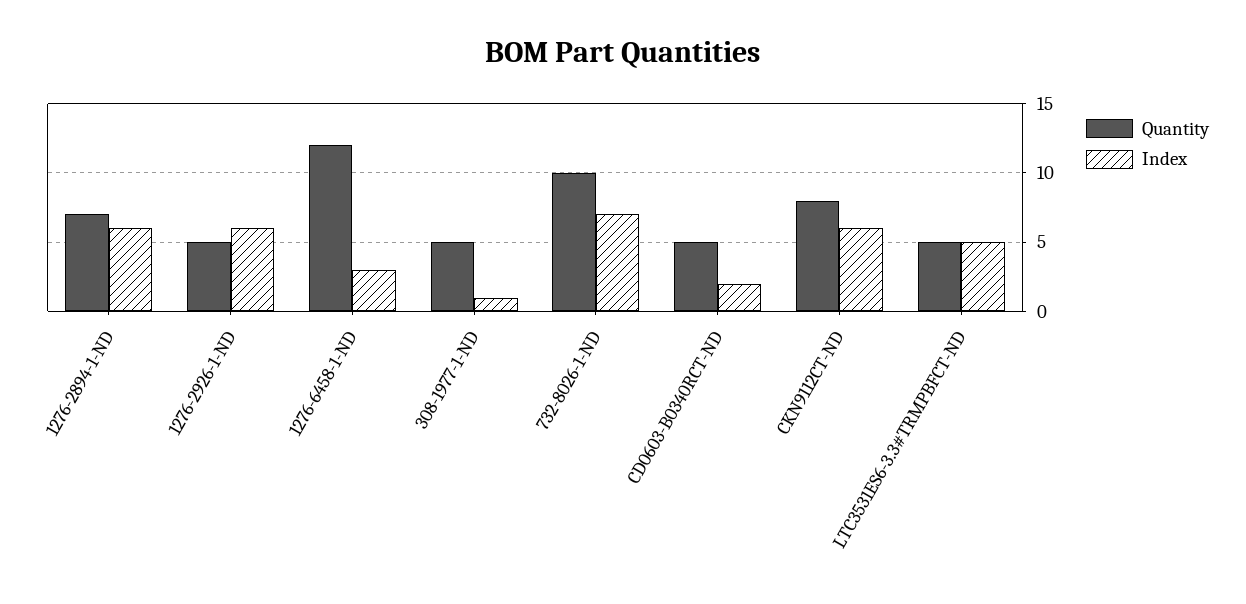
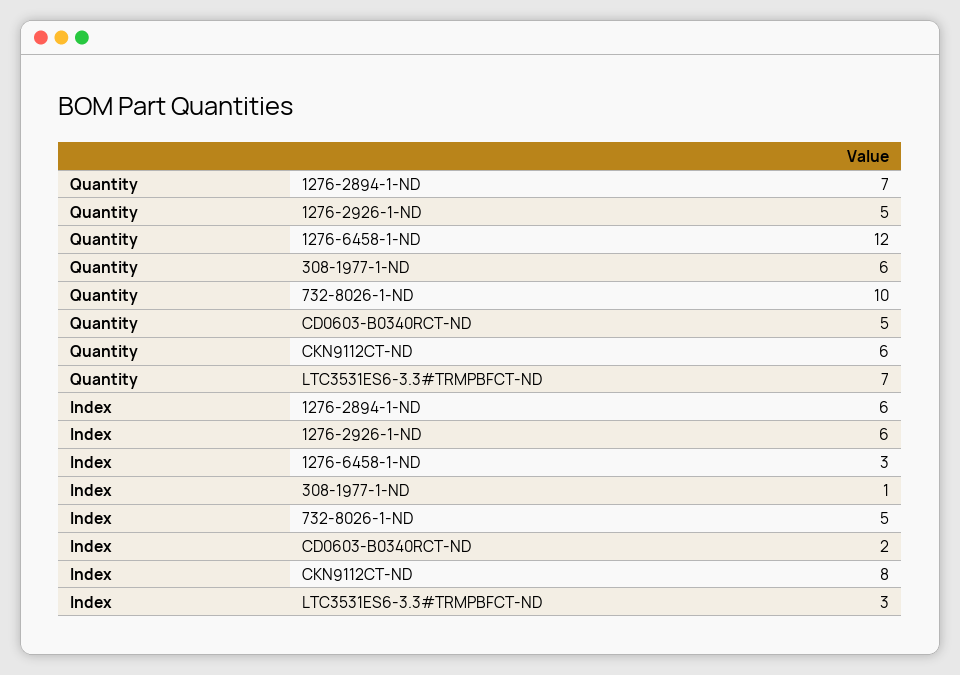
  {
    "Quantity": {
      "1276-2894-1-ND": 7,
      "1276-2926-1-ND": 5,
      "1276-6458-1-ND": 12,
-     "308-1977-1-ND": 5,
+     "308-1977-1-ND": 6,
      "732-8026-1-ND": 10,
      "CD0603-B0340RCT-ND": 5,
-     "CKN9112CT-ND": 8,
+     "CKN9112CT-ND": 6,
-     "LTC3531ES6-3.3#TRMPBFCT-ND": 5
+     "LTC3531ES6-3.3#TRMPBFCT-ND": 7
    },
    "Index": {
      "1276-2894-1-ND": 6,
      "1276-2926-1-ND": 6,
      "1276-6458-1-ND": 3,
      "308-1977-1-ND": 1,
-     "732-8026-1-ND": 7,
+     "732-8026-1-ND": 5,
      "CD0603-B0340RCT-ND": 2,
-     "CKN9112CT-ND": 6,
+     "CKN9112CT-ND": 8,
-     "LTC3531ES6-3.3#TRMPBFCT-ND": 5
+     "LTC3531ES6-3.3#TRMPBFCT-ND": 3
    }
  }

